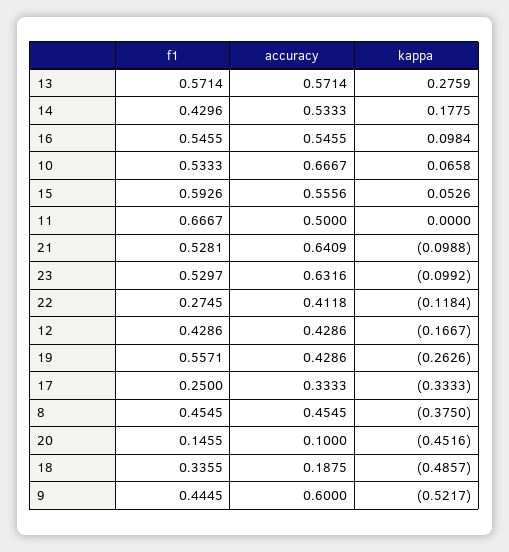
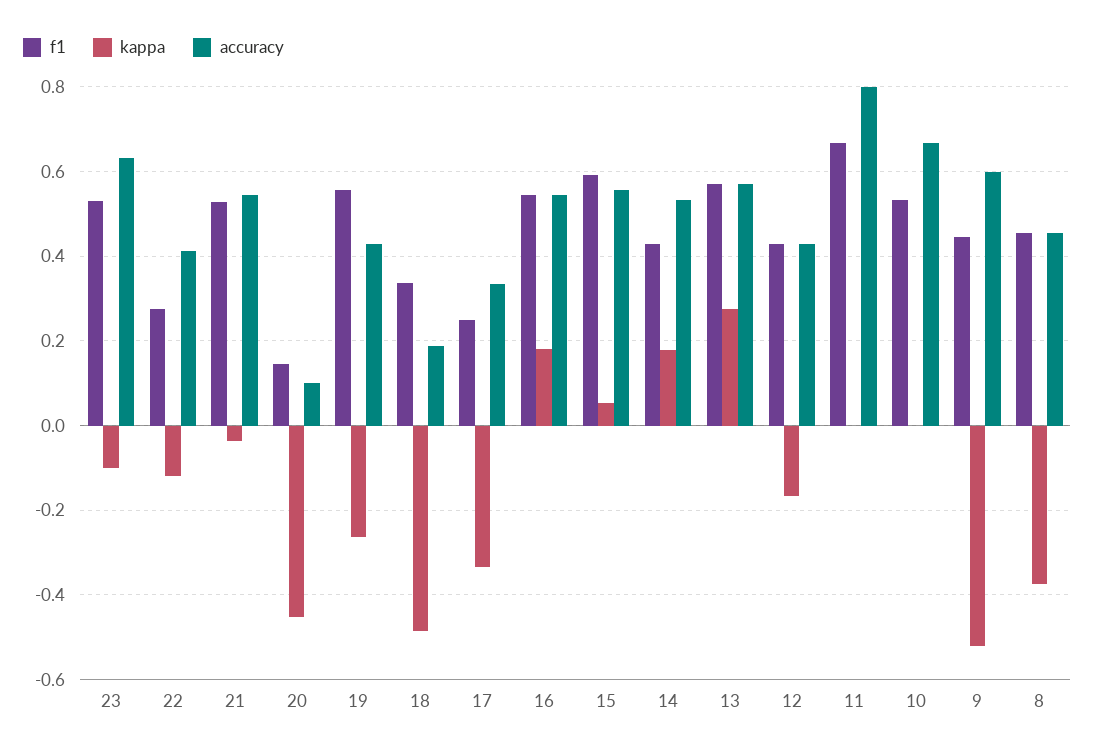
  {
    "f1": {
      "13": 0.5714,
      "14": 0.4296,
      "16": 0.5455,
      "10": 0.5333,
      "15": 0.5926,
      "11": 0.6667,
      "21": 0.5281,
      "23": 0.5297,
      "22": 0.2745,
      "12": 0.4286,
      "19": 0.5571,
      "17": 0.25,
      "8": 0.4545,
      "20": 0.1455,
      "18": 0.3355,
      "9": 0.4445
    },
    "accuracy": {
      "13": 0.5714,
      "14": 0.5333,
      "16": 0.5455,
      "10": 0.6667,
      "15": 0.5556,
-     "11": 0.5,
+     "11": 0.8,
-     "21": 0.6409,
+     "21": 0.54,
      "23": 0.6316,
      "22": 0.4118,
      "12": 0.4286,
      "19": 0.4286,
      "17": 0.3333,
      "8": 0.4545,
      "20": 0.1,
      "18": 0.1875,
      "9": 0.6
    },
    "kappa": {
      "13": 0.2759,
      "14": 0.1775,
-     "16": 0.0984,
+     "16": 0.18,
-     "10": 0.0658,
+     "10": 0,
      "15": 0.0526,
      "11": 0,
-     "21": -0.0988,
+     "21": -0.04,
      "23": -0.0992,
      "22": -0.1184,
      "12": -0.1667,
      "19": -0.2626,
      "17": -0.3333,
      "8": -0.375,
      "20": -0.4516,
      "18": -0.4857,
      "9": -0.5217
    }
  }

